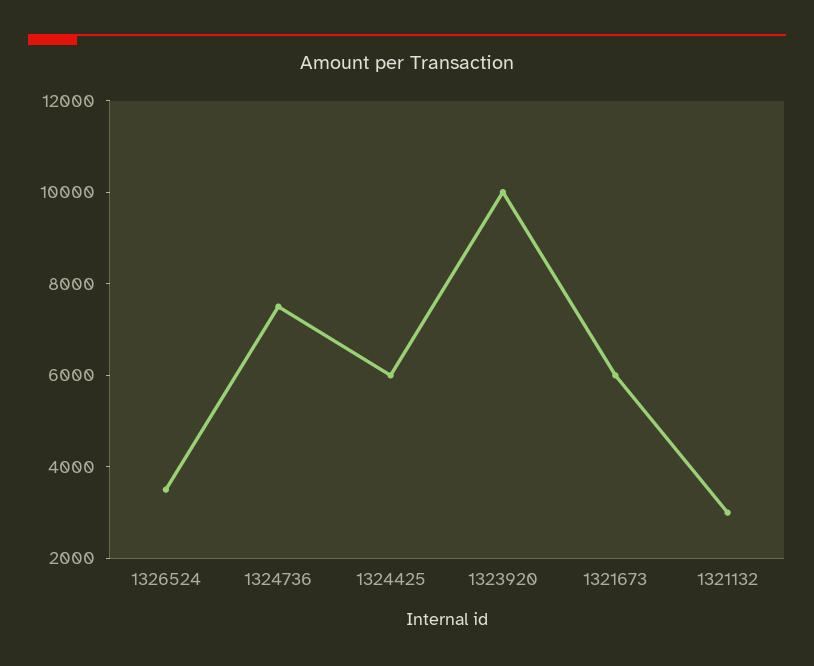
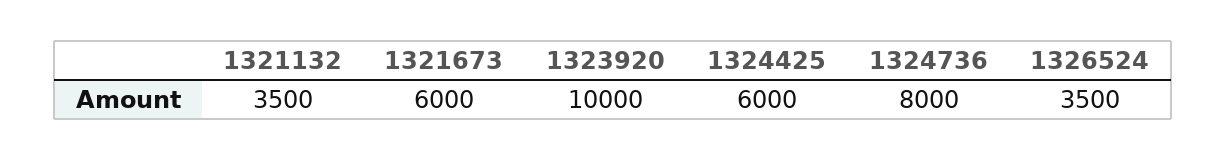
  {
    "1326524": 3500,
-   "1324736": 7500,
+   "1324736": 8000,
    "1324425": 6000,
    "1323920": 10000,
    "1321673": 6000,
-   "1321132": 3000
+   "1321132": 3500
  }

